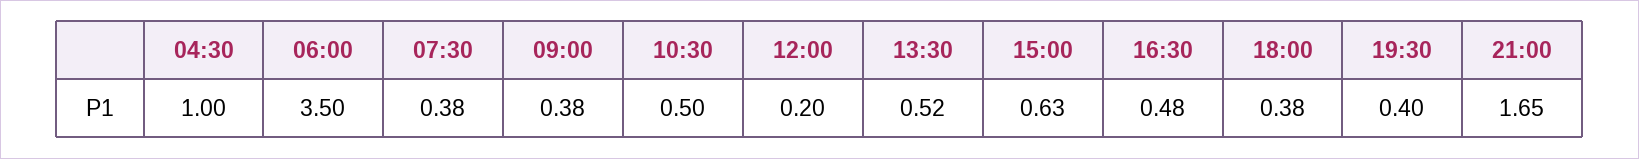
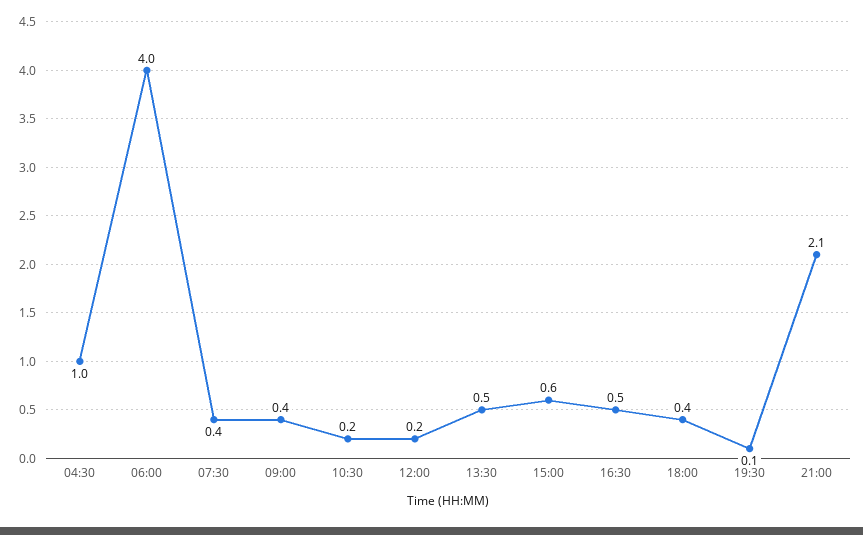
  {
    "04:30": 1,
-   "06:00": 3.5,
+   "06:00": 4,
    "07:30": 0.38,
    "09:00": 0.38,
-   "10:30": 0.5,
+   "10:30": 0.2,
    "12:00": 0.2,
    "13:30": 0.52,
    "15:00": 0.63,
    "16:30": 0.48,
    "18:00": 0.38,
-   "19:30": 0.4,
+   "19:30": 0.1,
-   "21:00": 1.65
+   "21:00": 2.1
  }

